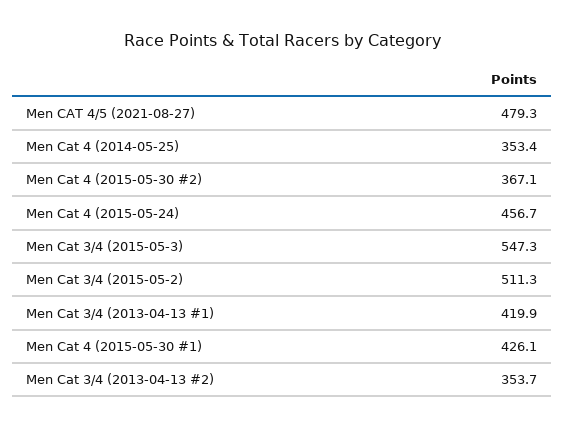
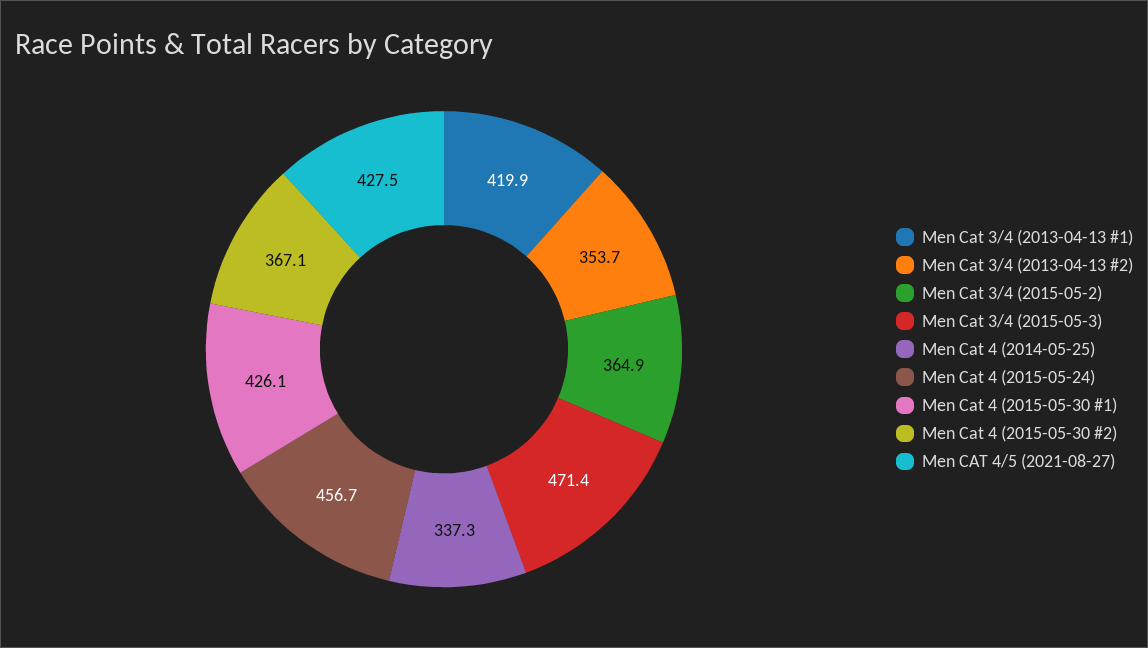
  {
-   "Men CAT 4/5 (2021-08-27)": 479.3,
+   "Men CAT 4/5 (2021-08-27)": 427.5,
-   "Men Cat 4 (2014-05-25)": 353.4,
+   "Men Cat 4 (2014-05-25)": 337.3,
    "Men Cat 4 (2015-05-30 #2)": 367.1,
    "Men Cat 4 (2015-05-24)": 456.7,
-   "Men Cat 3/4 (2015-05-3)": 547.3,
+   "Men Cat 3/4 (2015-05-3)": 471.4,
-   "Men Cat 3/4 (2015-05-2)": 511.3,
+   "Men Cat 3/4 (2015-05-2)": 364.9,
    "Men Cat 3/4 (2013-04-13 #1)": 419.9,
    "Men Cat 4 (2015-05-30 #1)": 426.1,
    "Men Cat 3/4 (2013-04-13 #2)": 353.7
  }

